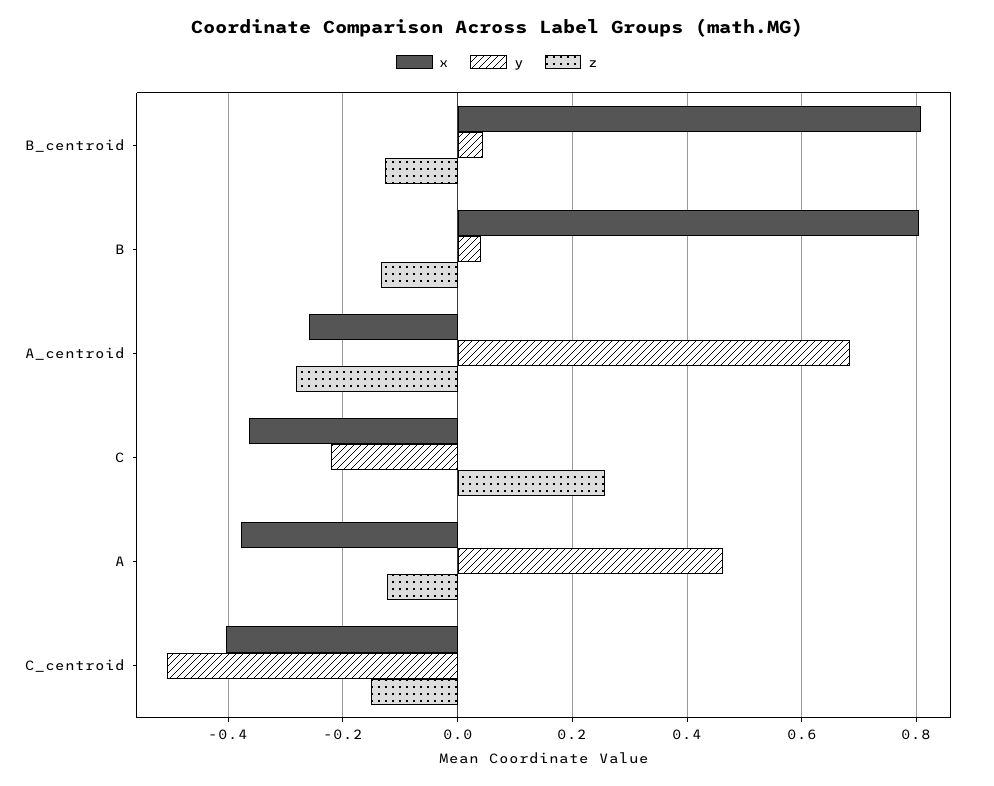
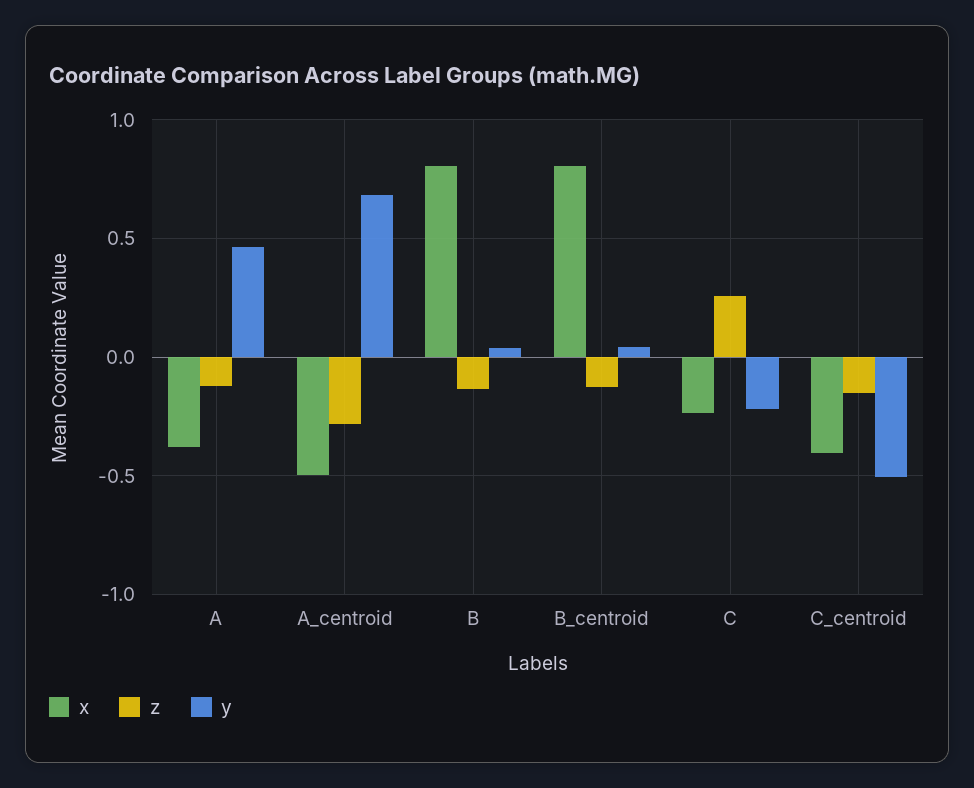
  {
    "x": {
      "B_centroid": 0.8,
      "B": 0.8,
-     "A_centroid": -0.26,
+     "A_centroid": -0.5,
-     "C": -0.36,
+     "C": -0.25,
      "A": -0.38,
      "C_centroid": -0.4
    },
    "y": {
      "B_centroid": 0.04,
      "B": 0.04,
      "A_centroid": 0.68,
      "C": -0.22,
      "A": 0.46,
      "C_centroid": -0.5
    },
    "z": {
      "B_centroid": -0.12,
      "B": -0.14,
      "A_centroid": -0.28,
      "C": 0.26,
      "A": -0.12,
      "C_centroid": -0.16
    }
  }

